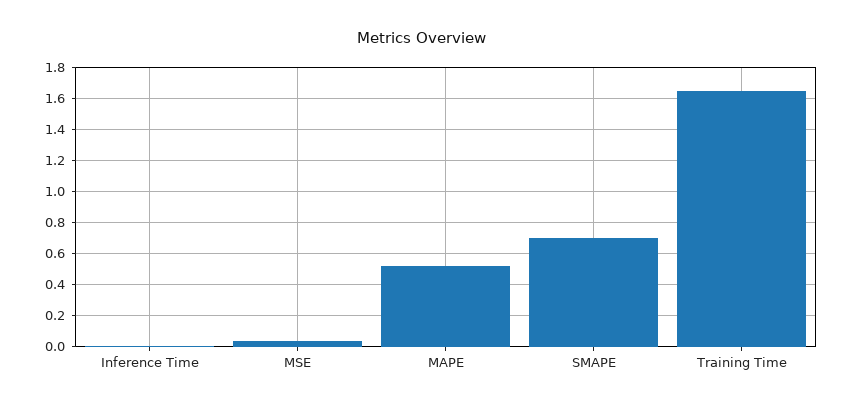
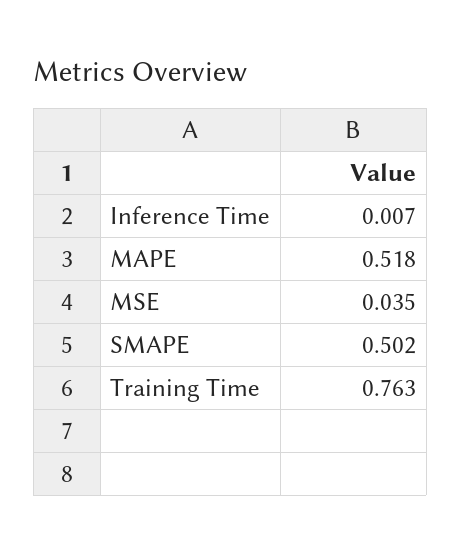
  {
    "Inference Time": 0.007,
    "MSE": 0.035,
    "MAPE": 0.518,
-   "SMAPE": 0.7,
+   "SMAPE": 0.502,
-   "Training Time": 1.65
+   "Training Time": 0.763
  }

